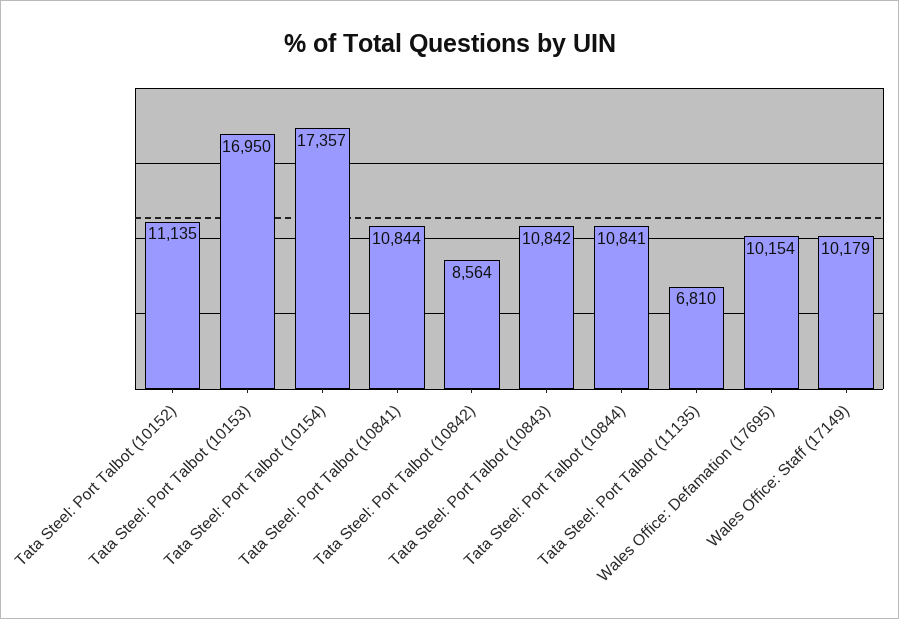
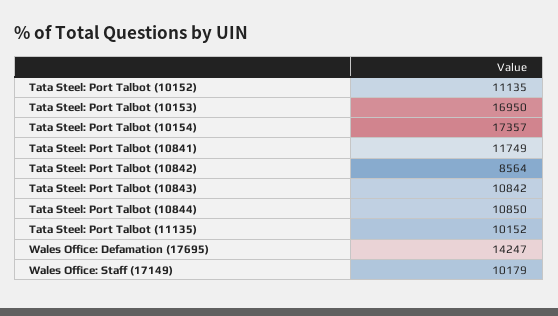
  {
    "Tata Steel: Port Talbot (10152)": 11135,
    "Tata Steel: Port Talbot (10153)": 16950,
    "Tata Steel: Port Talbot (10154)": 17357,
-   "Tata Steel: Port Talbot (10841)": 10844,
+   "Tata Steel: Port Talbot (10841)": 11749,
    "Tata Steel: Port Talbot (10842)": 8564,
    "Tata Steel: Port Talbot (10843)": 10842,
-   "Tata Steel: Port Talbot (10844)": 10841,
+   "Tata Steel: Port Talbot (10844)": 10850,
-   "Tata Steel: Port Talbot (11135)": 6810,
+   "Tata Steel: Port Talbot (11135)": 10152,
-   "Wales Office: Defamation (17695)": 10154,
+   "Wales Office: Defamation (17695)": 14247,
    "Wales Office: Staff (17149)": 10179
  }

